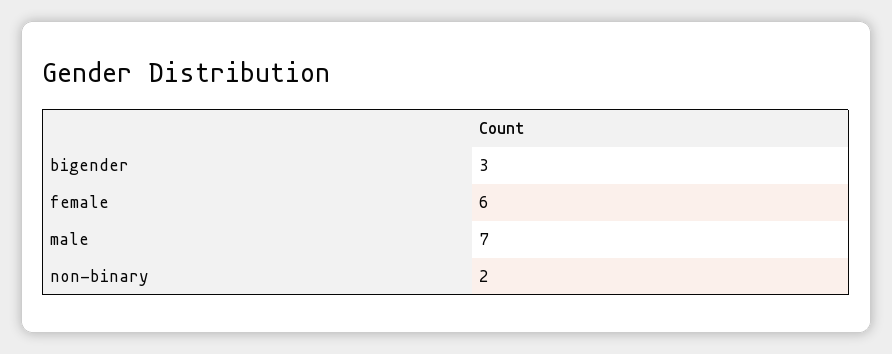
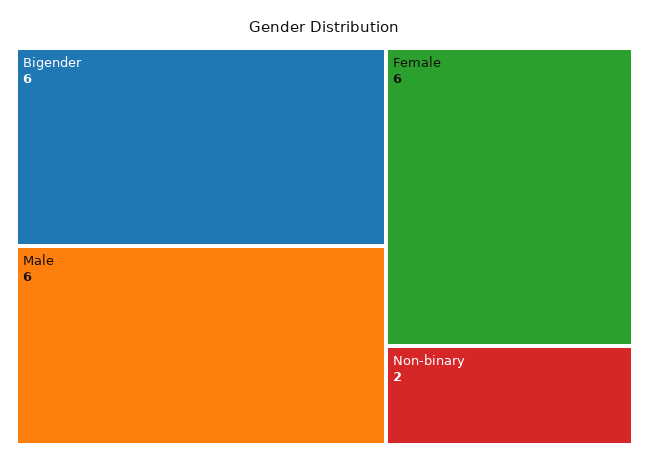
  {
-   "bigender": 3,
+   "bigender": 6,
    "female": 6,
-   "male": 7,
+   "male": 6,
    "non-binary": 2
  }

